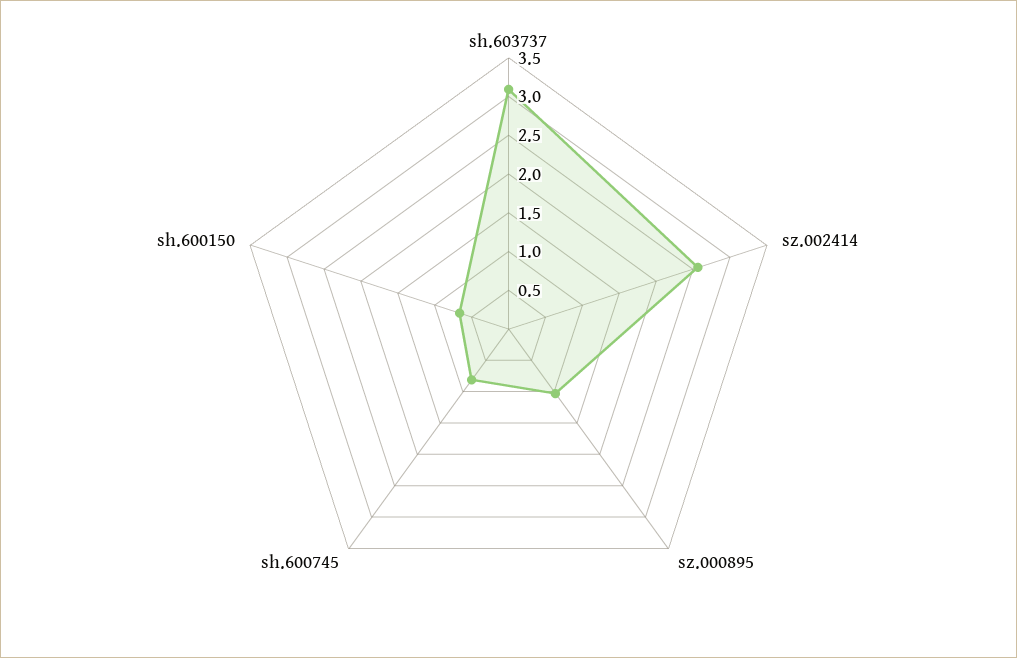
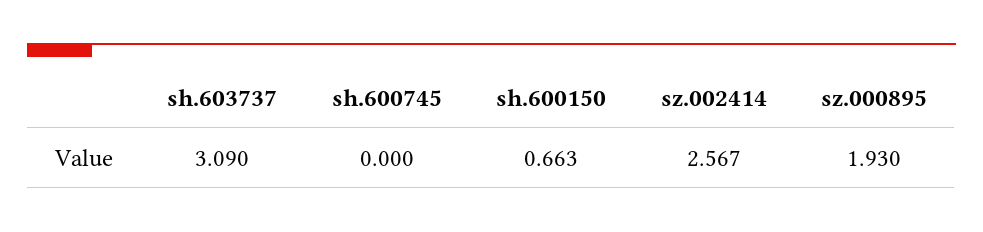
  {
    "sh.603737": 3.09,
    "sz.002414": 2.567,
-   "sz.000895": 1,
+   "sz.000895": 1.93,
-   "sh.600745": 0.75,
+   "sh.600745": 0,
    "sh.600150": 0.663
  }

